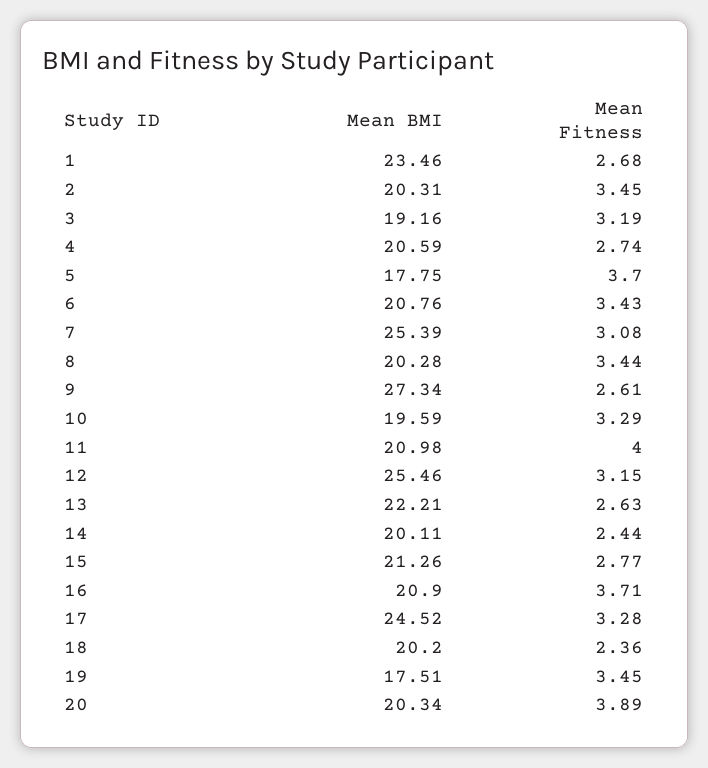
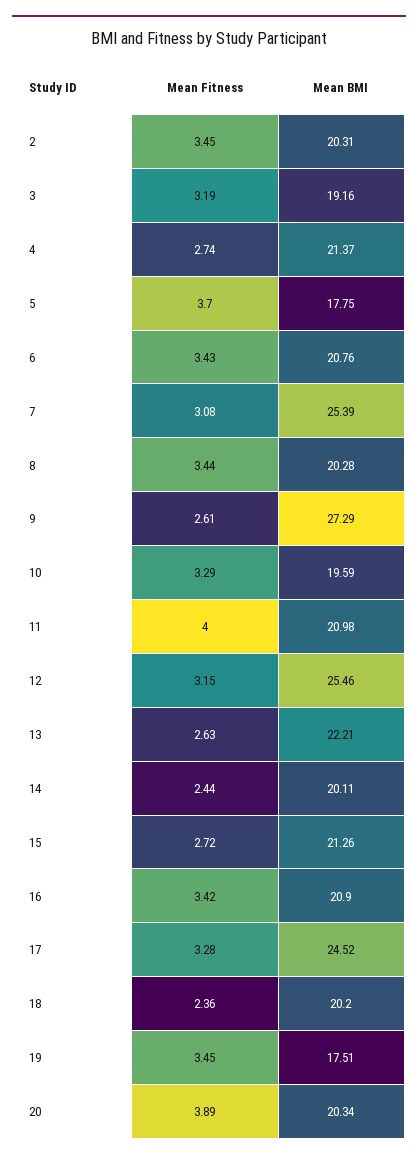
  {
    "Mean BMI": {
-     "1": 23.46,
      "2": 20.31,
      "3": 19.16,
-     "4": 20.59,
+     "4": 21.37,
      "5": 17.75,
      "6": 20.76,
      "7": 25.39,
      "8": 20.28,
-     "9": 27.34,
+     "9": 27.29,
      "10": 19.59,
      "11": 20.98,
      "12": 25.46,
      "13": 22.21,
      "14": 20.11,
      "15": 21.26,
      "16": 20.9,
      "17": 24.52,
      "18": 20.2,
      "19": 17.51,
      "20": 20.34
    },
    "Mean Fitness": {
-     "1": 2.68,
      "2": 3.45,
      "3": 3.19,
      "4": 2.74,
      "5": 3.7,
      "6": 3.43,
      "7": 3.08,
      "8": 3.44,
      "9": 2.61,
      "10": 3.29,
      "11": 4,
      "12": 3.15,
      "13": 2.63,
      "14": 2.44,
-     "15": 2.77,
+     "15": 2.72,
-     "16": 3.71,
+     "16": 3.42,
      "17": 3.28,
      "18": 2.36,
      "19": 3.45,
      "20": 3.89
    }
  }

